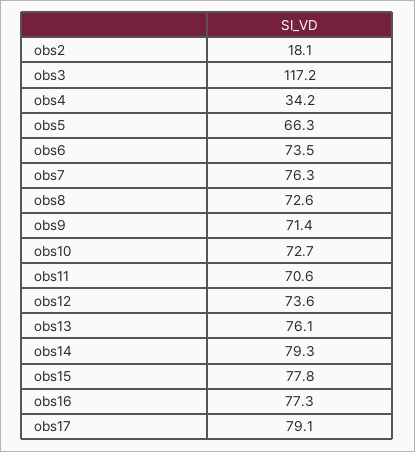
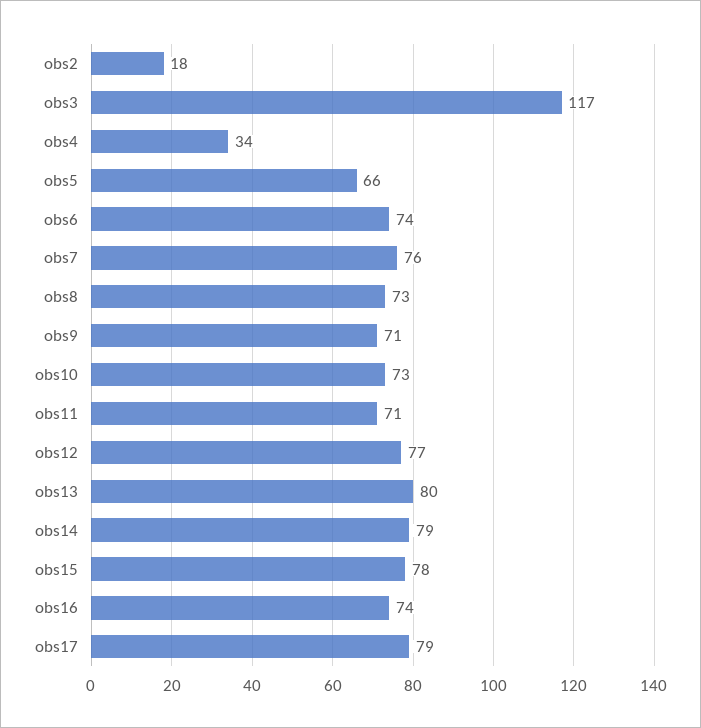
  {
    "obs2": 18.1,
    "obs3": 117.2,
    "obs4": 34.2,
    "obs5": 66.3,
    "obs6": 73.5,
    "obs7": 76.3,
    "obs8": 72.6,
    "obs9": 71.4,
    "obs10": 72.7,
    "obs11": 70.6,
-   "obs12": 73.6,
+   "obs12": 77,
-   "obs13": 76.1,
+   "obs13": 80,
    "obs14": 79.3,
    "obs15": 77.8,
-   "obs16": 77.3,
+   "obs16": 74,
    "obs17": 79.1
  }

